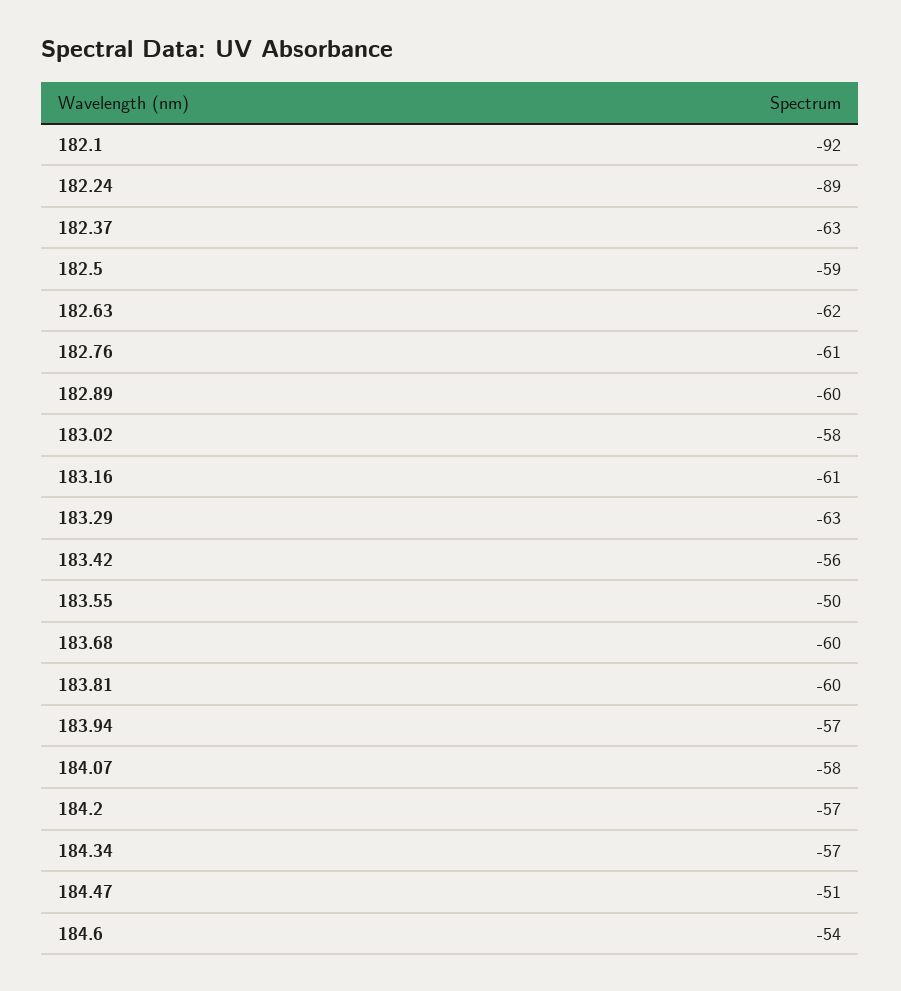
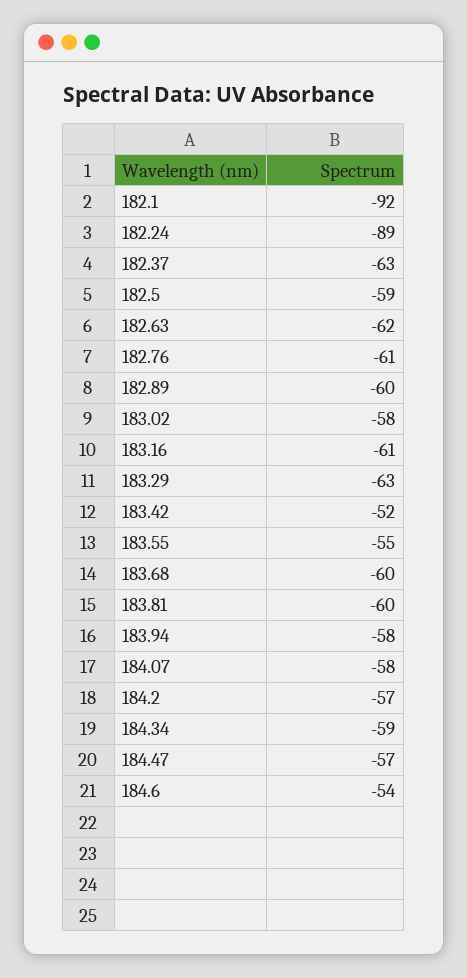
  {
    "182.1": -92,
    "182.24": -89,
    "182.37": -63,
    "182.5": -59,
    "182.63": -62,
    "182.76": -61,
    "182.89": -60,
    "183.02": -58,
    "183.16": -61,
    "183.29": -63,
-   "183.42": -56,
+   "183.42": -52,
-   "183.55": -50,
+   "183.55": -55,
    "183.68": -60,
    "183.81": -60,
-   "183.94": -57,
+   "183.94": -58,
    "184.07": -58,
    "184.2": -57,
-   "184.34": -57,
+   "184.34": -59,
-   "184.47": -51,
+   "184.47": -57,
    "184.6": -54
  }

